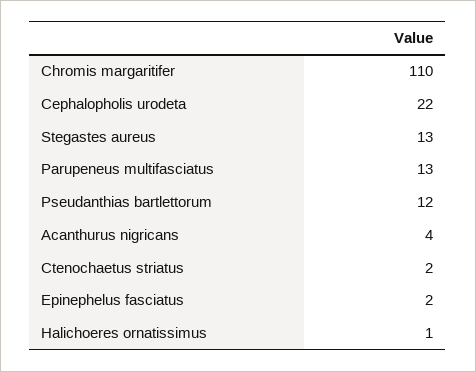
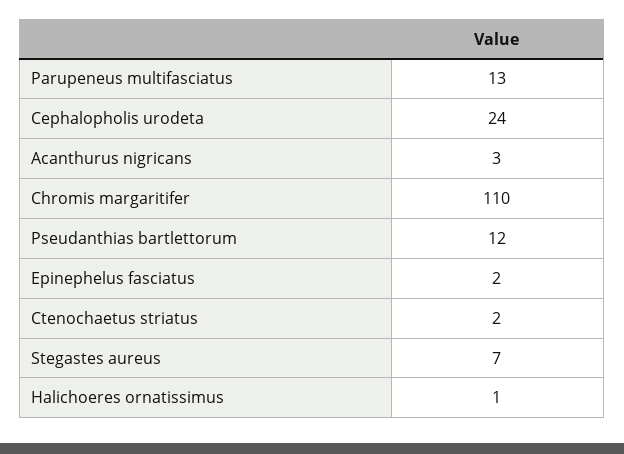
  {
    "Chromis margaritifer": 110,
-   "Cephalopholis urodeta": 22,
+   "Cephalopholis urodeta": 24,
-   "Stegastes aureus": 13,
+   "Stegastes aureus": 7,
    "Parupeneus multifasciatus": 13,
    "Pseudanthias bartlettorum": 12,
-   "Acanthurus nigricans": 4,
+   "Acanthurus nigricans": 3,
    "Ctenochaetus striatus": 2,
    "Epinephelus fasciatus": 2,
    "Halichoeres ornatissimus": 1
  }

